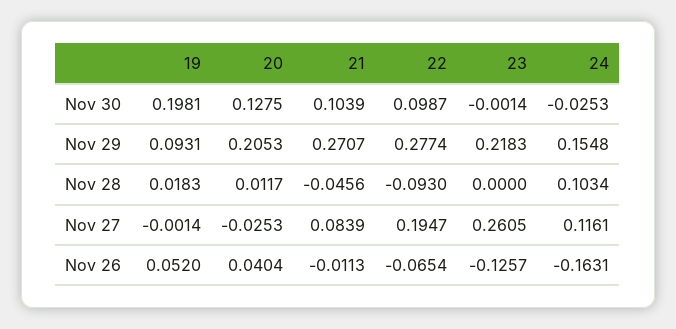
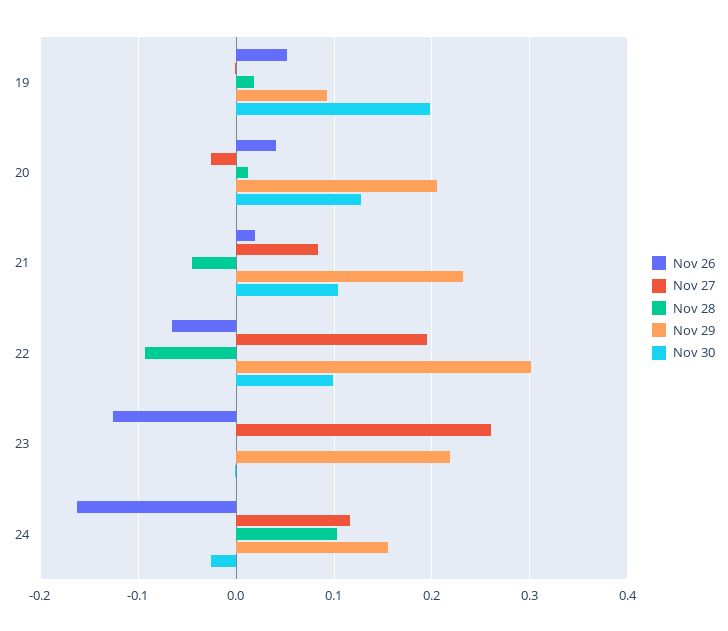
  {
    "Nov 30": {
      "19": 0.1981,
      "20": 0.1275,
      "21": 0.1039,
      "22": 0.0987,
      "23": -0.0014,
      "24": -0.0253
    },
    "Nov 29": {
      "19": 0.0931,
      "20": 0.2053,
-     "21": 0.2707,
+     "21": 0.23,
-     "22": 0.2774,
+     "22": 0.3,
      "23": 0.2183,
      "24": 0.1548
    },
    "Nov 28": {
      "19": 0.0183,
      "20": 0.0117,
      "21": -0.0456,
      "22": -0.093,
      "23": 0,
      "24": 0.1034
    },
    "Nov 27": {
      "19": -0.0014,
      "20": -0.0253,
      "21": 0.0839,
      "22": 0.1947,
      "23": 0.2605,
      "24": 0.1161
    },
    "Nov 26": {
      "19": 0.052,
      "20": 0.0404,
-     "21": -0.0113,
+     "21": 0.02,
      "22": -0.0654,
      "23": -0.1257,
      "24": -0.1631
    }
  }

